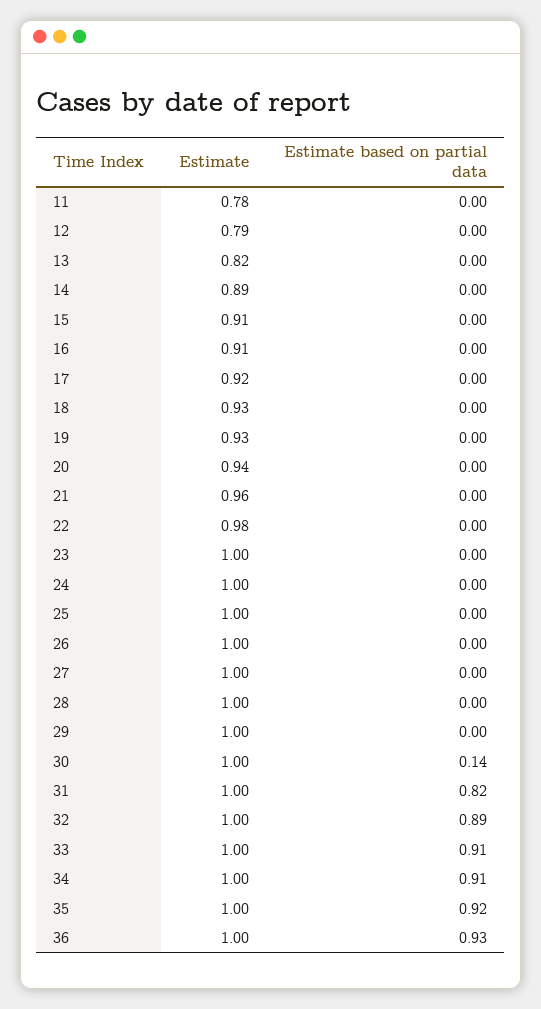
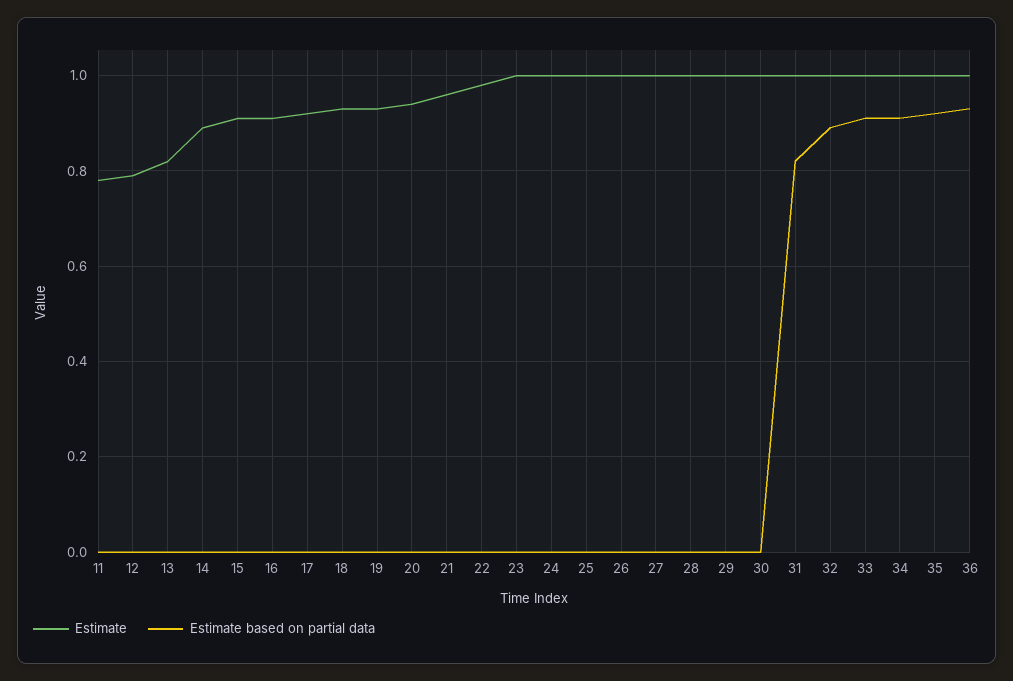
  {
    "Estimate": {
      "11": 0.78,
      "12": 0.79,
      "13": 0.82,
      "14": 0.89,
      "15": 0.91,
      "16": 0.91,
      "17": 0.92,
      "18": 0.93,
      "19": 0.93,
      "20": 0.94,
      "21": 0.96,
      "22": 0.98,
      "23": 1,
      "24": 1,
      "25": 1,
      "26": 1,
      "27": 1,
      "28": 1,
      "29": 1,
      "30": 1,
      "31": 1,
      "32": 1,
      "33": 1,
      "34": 1,
      "35": 1,
      "36": 1
    },
    "Estimate based on partial data": {
      "11": 0,
      "12": 0,
      "13": 0,
      "14": 0,
      "15": 0,
      "16": 0,
      "17": 0,
      "18": 0,
      "19": 0,
      "20": 0,
      "21": 0,
      "22": 0,
      "23": 0,
      "24": 0,
      "25": 0,
      "26": 0,
      "27": 0,
      "28": 0,
      "29": 0,
-     "30": 0.14,
+     "30": 0,
      "31": 0.82,
      "32": 0.89,
      "33": 0.91,
      "34": 0.91,
      "35": 0.92,
      "36": 0.93
    }
  }

